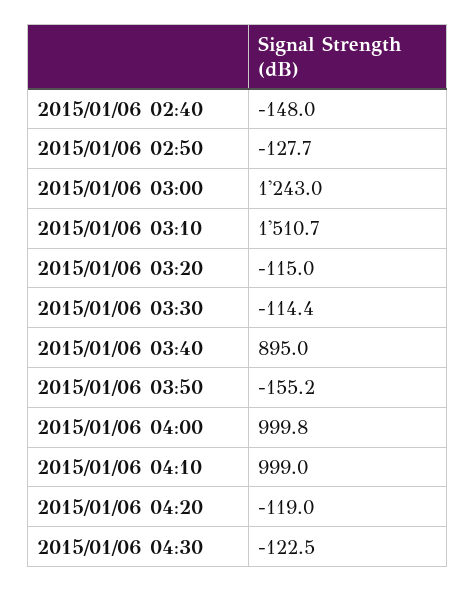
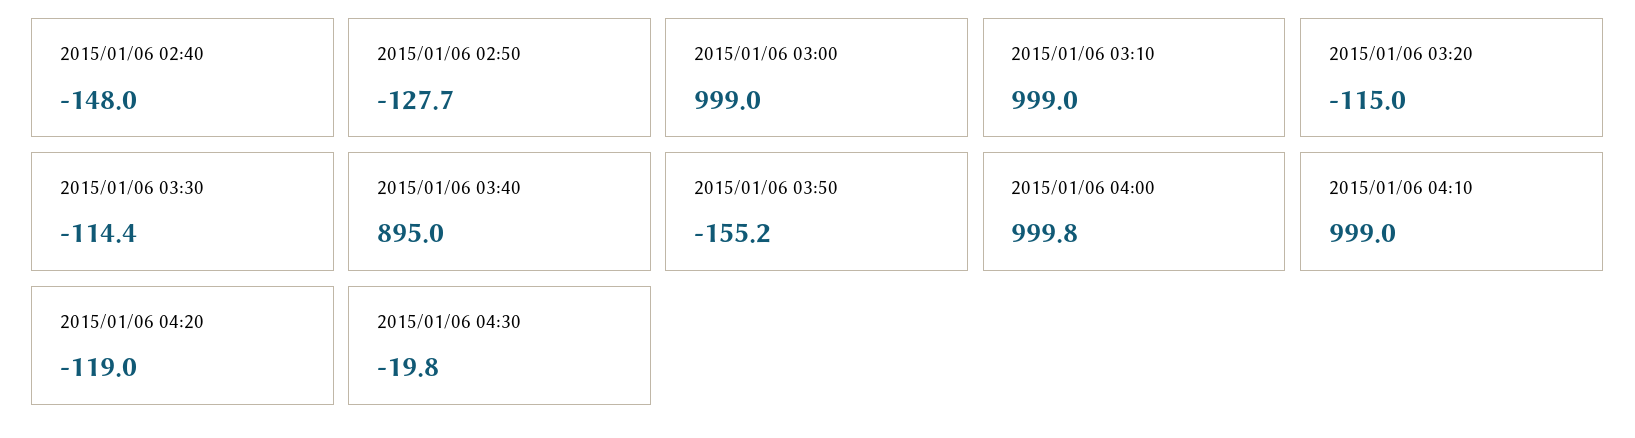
  {
    "2015/01/06 02:40": -148,
    "2015/01/06 02:50": -127.7,
-   "2015/01/06 03:00": 1243,
+   "2015/01/06 03:00": 999,
-   "2015/01/06 03:10": 1510.7,
+   "2015/01/06 03:10": 999,
    "2015/01/06 03:20": -115,
    "2015/01/06 03:30": -114.4,
    "2015/01/06 03:40": 895,
    "2015/01/06 03:50": -155.2,
    "2015/01/06 04:00": 999.8,
    "2015/01/06 04:10": 999,
    "2015/01/06 04:20": -119,
-   "2015/01/06 04:30": -122.5
+   "2015/01/06 04:30": -19.8
  }

